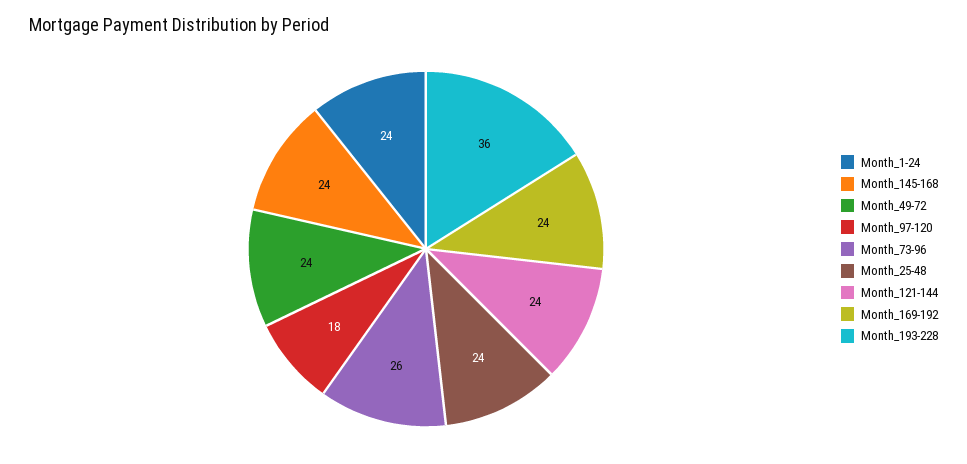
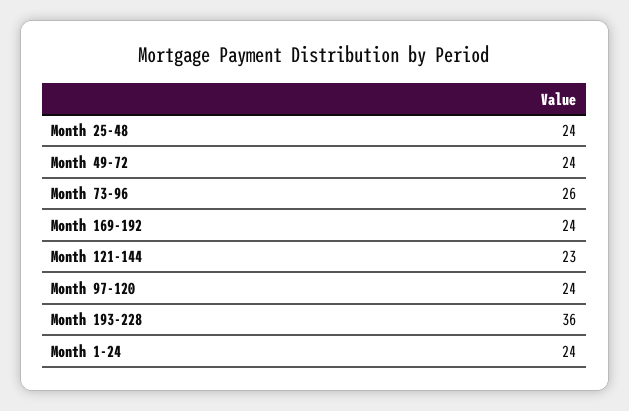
  {
    "Month_1-24": 24,
-   "Month_145-168": 24,
    "Month_49-72": 24,
-   "Month_97-120": 18,
+   "Month_97-120": 24,
    "Month_73-96": 26,
    "Month_25-48": 24,
-   "Month_121-144": 24,
+   "Month_121-144": 23,
    "Month_169-192": 24,
    "Month_193-228": 36
  }

